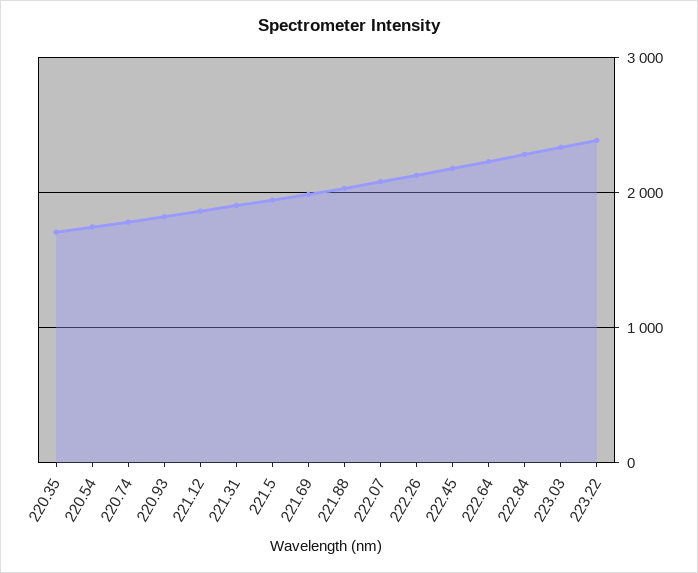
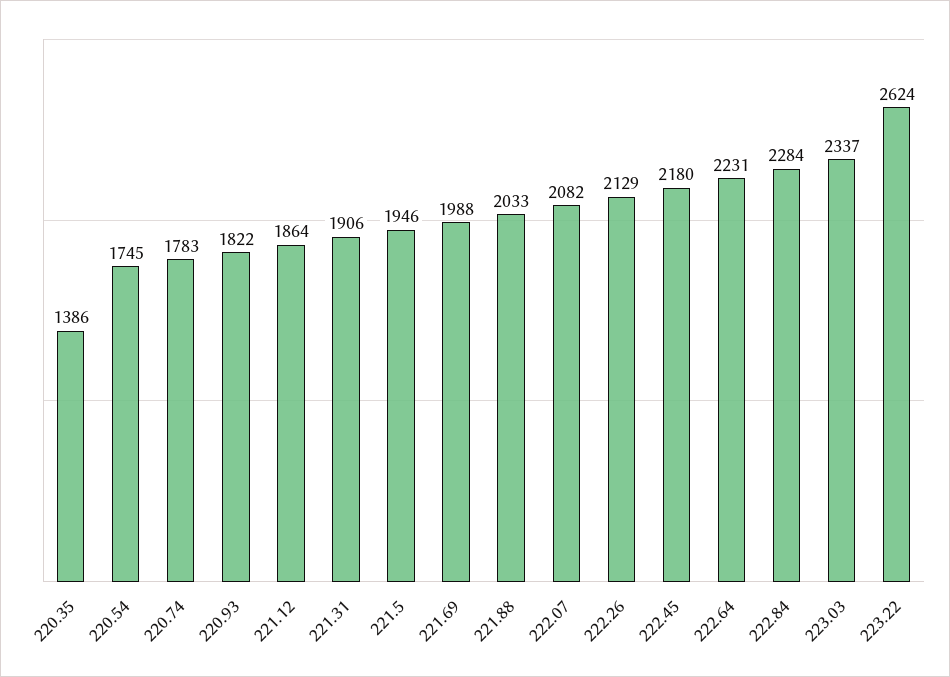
  {
-   "220.35": 1700,
+   "220.35": 1386,
    "220.54": 1745,
    "220.74": 1783,
    "220.93": 1822,
    "221.12": 1864,
    "221.31": 1906,
    "221.5": 1946,
    "221.69": 1988,
    "221.88": 2033,
    "222.07": 2082,
    "222.26": 2129,
    "222.45": 2180,
    "222.64": 2231,
    "222.84": 2284,
    "223.03": 2337,
-   "223.22": 2400
+   "223.22": 2624
  }

